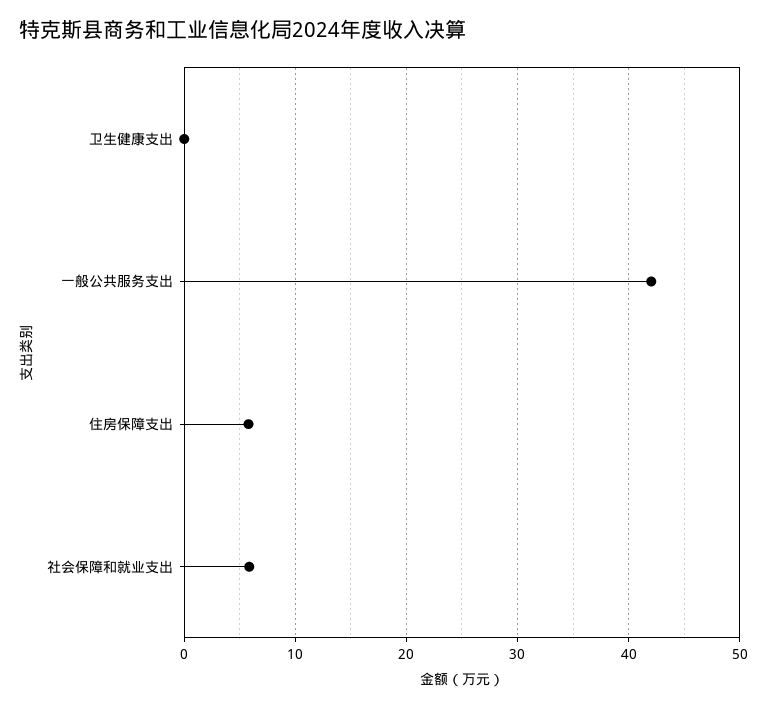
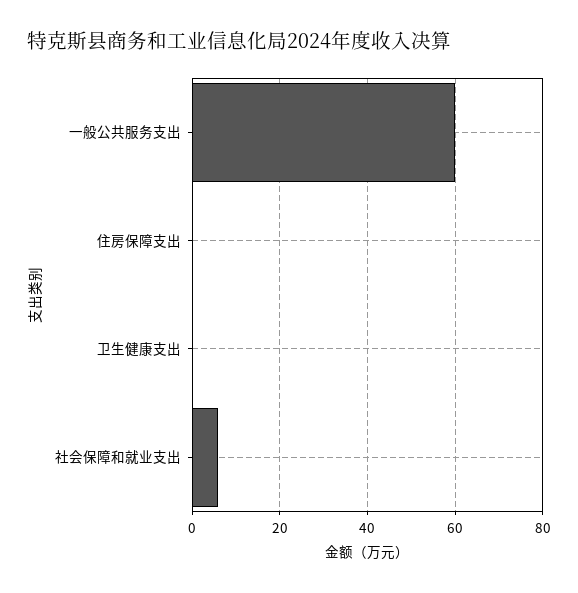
  {
    "卫生健康支出": 0,
-   "一般公共服务支出": 42,
+   "一般公共服务支出": 60,
-   "住房保障支出": 6,
+   "住房保障支出": 0,
    "社会保障和就业支出": 6
  }

